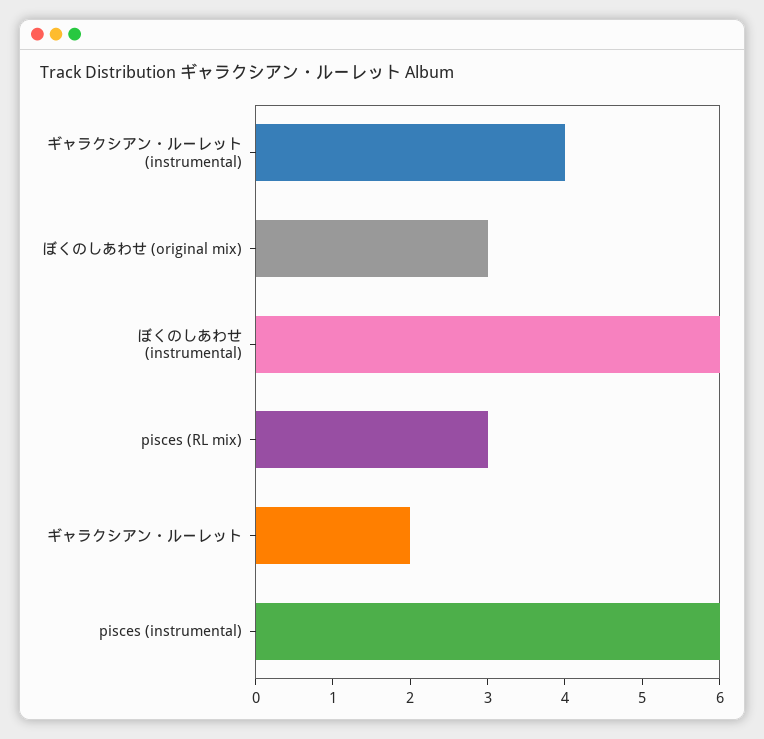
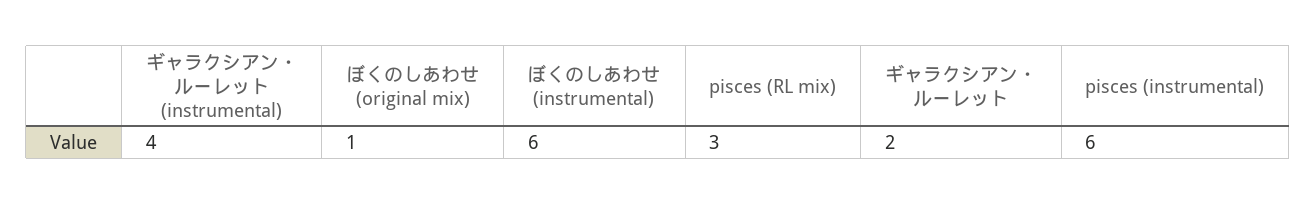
  {
    "ギャラクシアン・ルーレット (instrumental)": 4,
-   "ぼくのしあわせ (original mix)": 3,
+   "ぼくのしあわせ (original mix)": 1,
    "ぼくのしあわせ (instrumental)": 6,
    "pisces (RL mix)": 3,
    "ギャラクシアン・ルーレット": 2,
    "pisces (instrumental)": 6
  }

